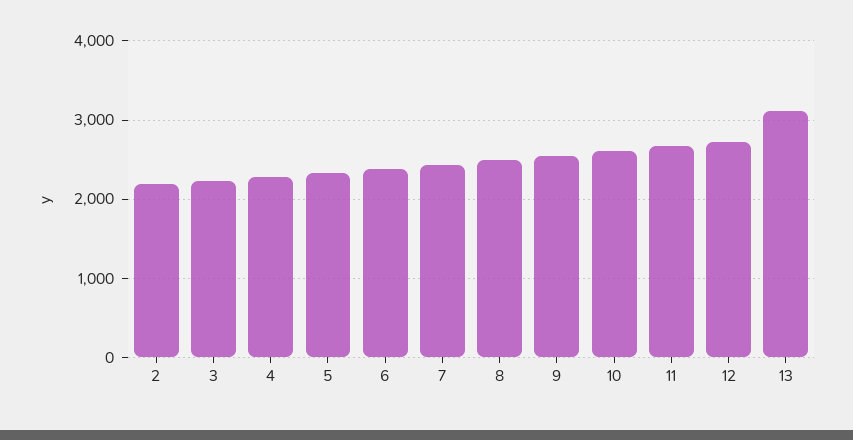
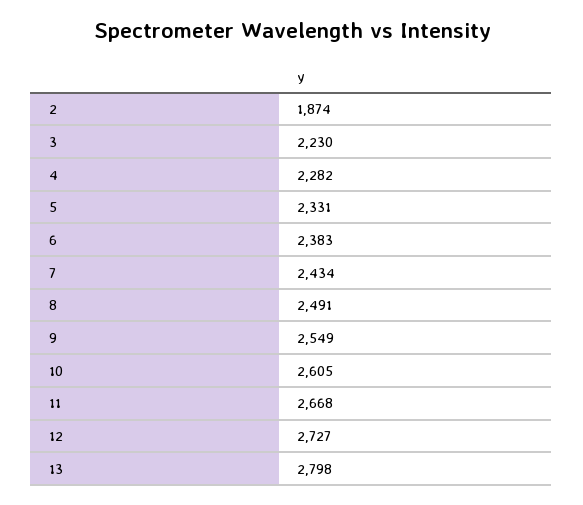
  {
-   "2": 2200,
+   "2": 1874,
    "3": 2230,
    "4": 2282,
    "5": 2331,
    "6": 2383,
    "7": 2434,
    "8": 2491,
    "9": 2549,
    "10": 2605,
    "11": 2668,
    "12": 2727,
-   "13": 3100
+   "13": 2798
  }

